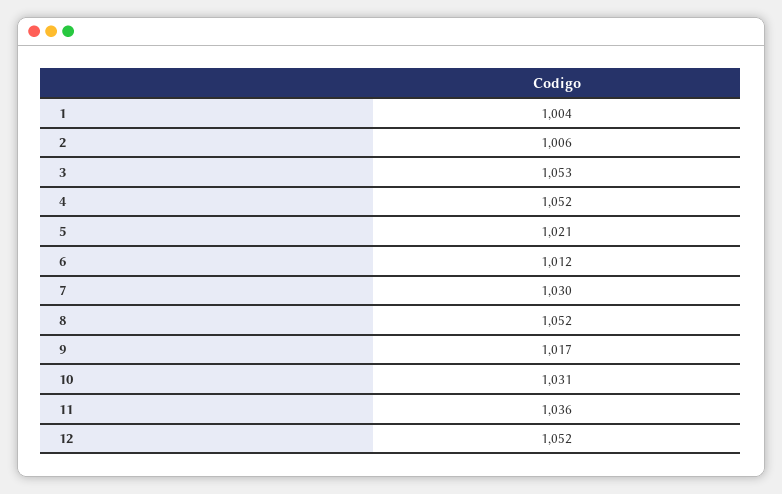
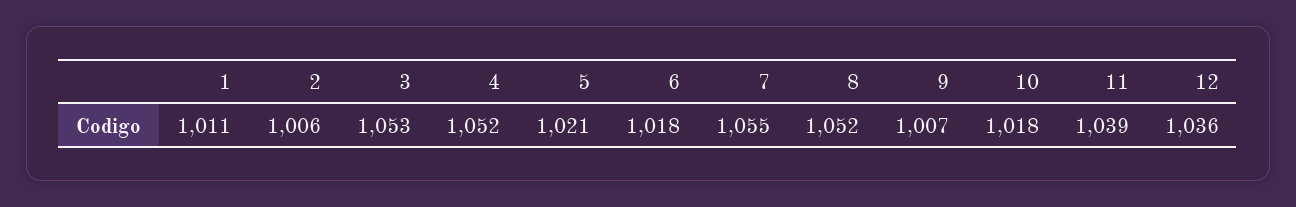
  {
-   "1": 1004,
+   "1": 1011,
    "2": 1006,
    "3": 1053,
    "4": 1052,
    "5": 1021,
-   "6": 1012,
+   "6": 1018,
-   "7": 1030,
+   "7": 1055,
    "8": 1052,
-   "9": 1017,
+   "9": 1007,
-   "10": 1031,
+   "10": 1018,
-   "11": 1036,
+   "11": 1039,
-   "12": 1052
+   "12": 1036
  }

